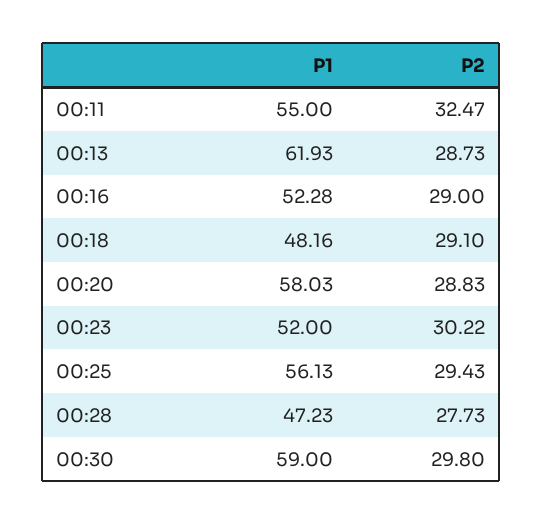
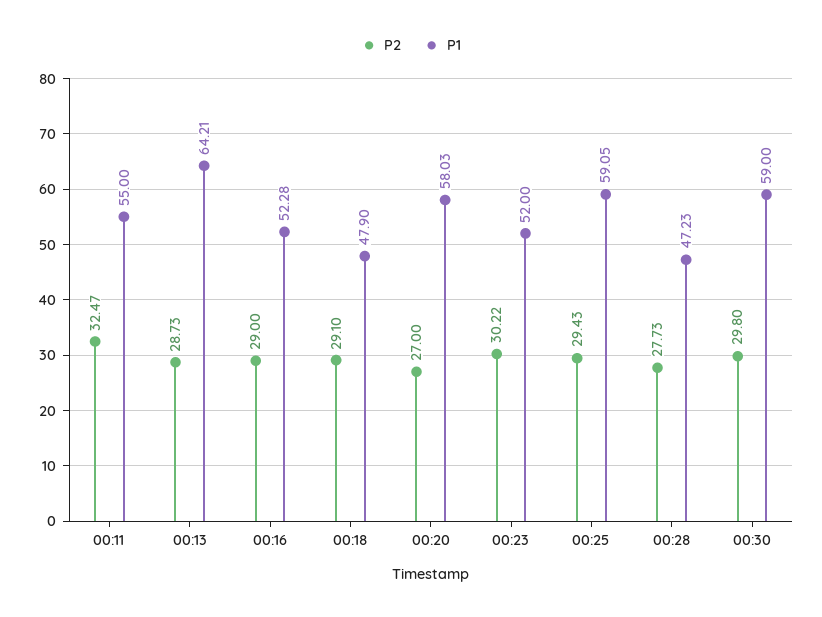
  {
    "P1": {
      "00:11": 55,
-     "00:13": 61.93,
+     "00:13": 64.21,
      "00:16": 52.28,
-     "00:18": 48.16,
+     "00:18": 47.9,
      "00:20": 58.03,
      "00:23": 52,
-     "00:25": 56.13,
+     "00:25": 59.05,
      "00:28": 47.23,
      "00:30": 59
    },
    "P2": {
      "00:11": 32.47,
      "00:13": 28.73,
      "00:16": 29,
      "00:18": 29.1,
-     "00:20": 28.83,
+     "00:20": 27,
      "00:23": 30.22,
      "00:25": 29.43,
      "00:28": 27.73,
      "00:30": 29.8
    }
  }

